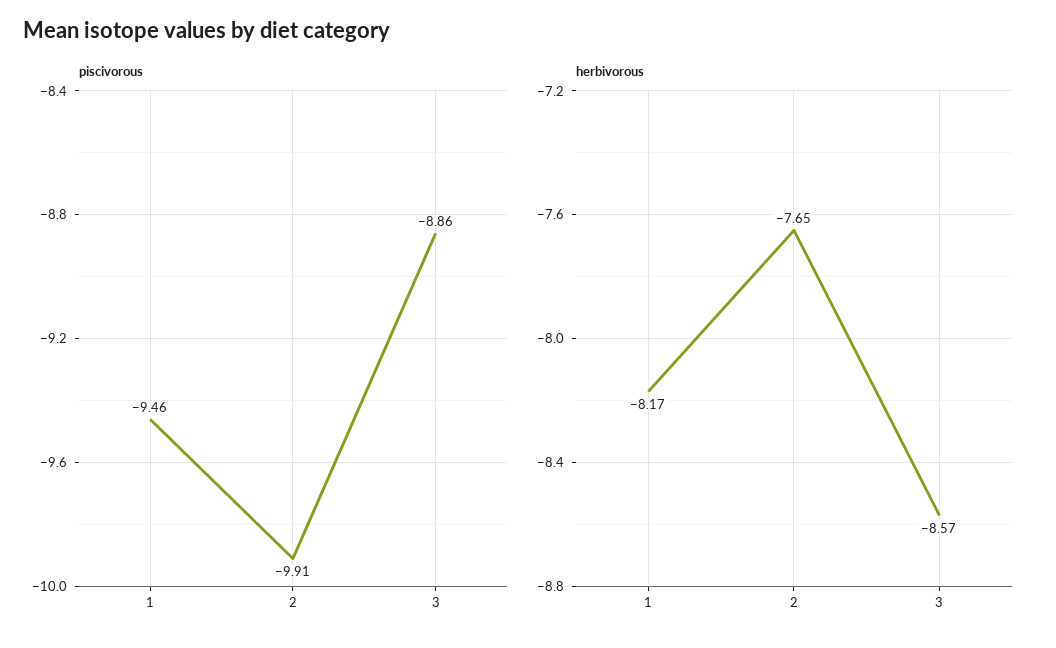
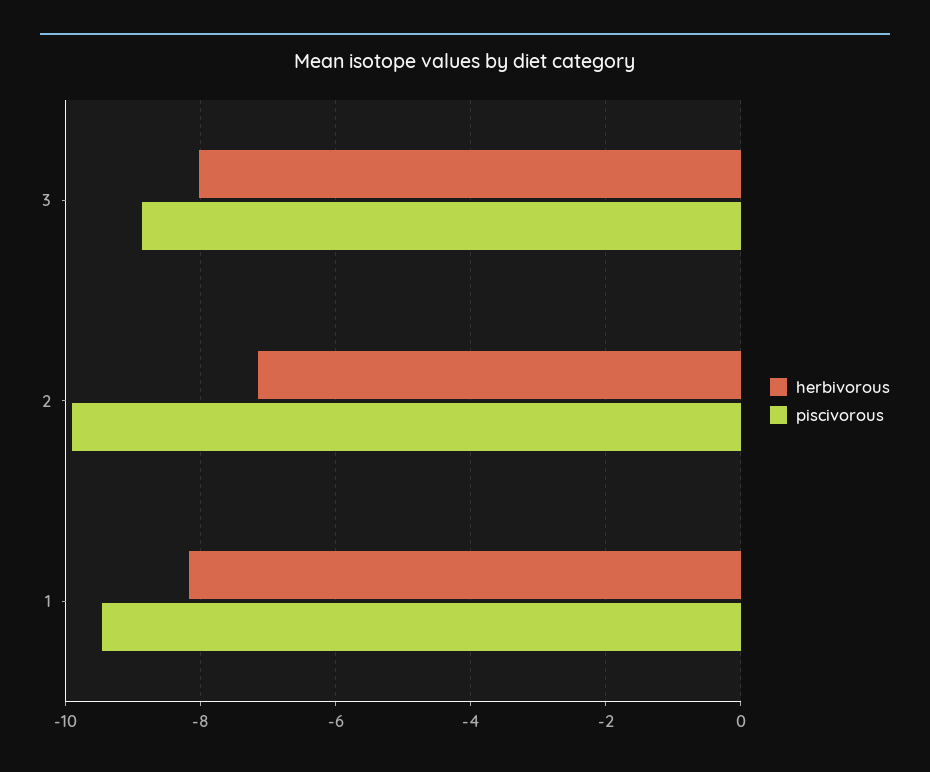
  {
    "piscivorous": {
      "1": -9.46,
      "2": -9.91,
      "3": -8.86
    },
    "herbivorous": {
      "1": -8.17,
-     "2": -7.65,
+     "2": -7.2,
-     "3": -8.57
+     "3": -8
    }
  }

